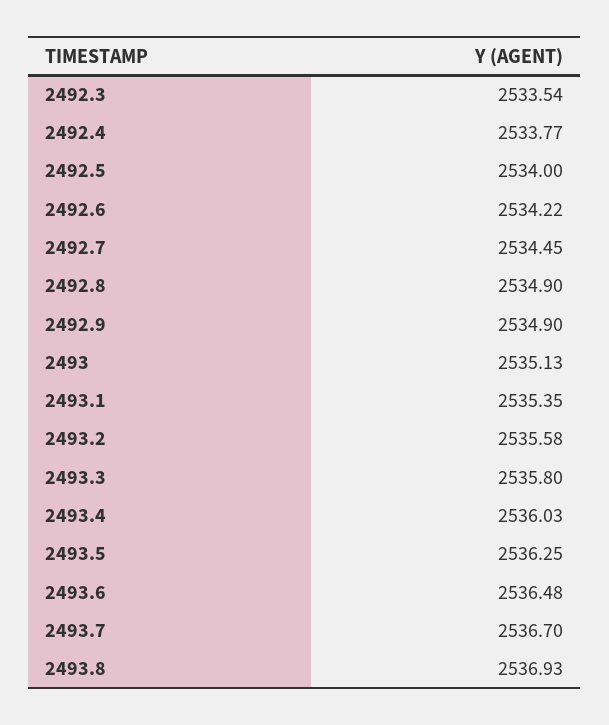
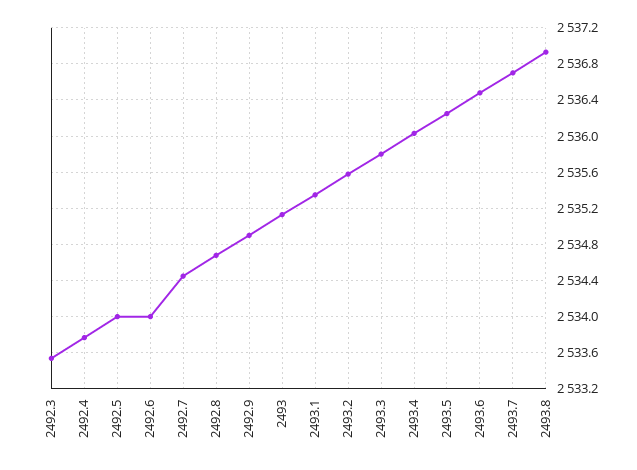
  {
    "2492.3": 2533.54,
    "2492.4": 2533.77,
    "2492.5": 2534,
-   "2492.6": 2534.22,
+   "2492.6": 2534,
    "2492.7": 2534.45,
-   "2492.8": 2534.9,
+   "2492.8": 2534.7,
    "2492.9": 2534.9,
    "2493": 2535.13,
    "2493.1": 2535.35,
    "2493.2": 2535.58,
    "2493.3": 2535.8,
    "2493.4": 2536.03,
    "2493.5": 2536.25,
    "2493.6": 2536.48,
    "2493.7": 2536.7,
    "2493.8": 2536.93
  }

